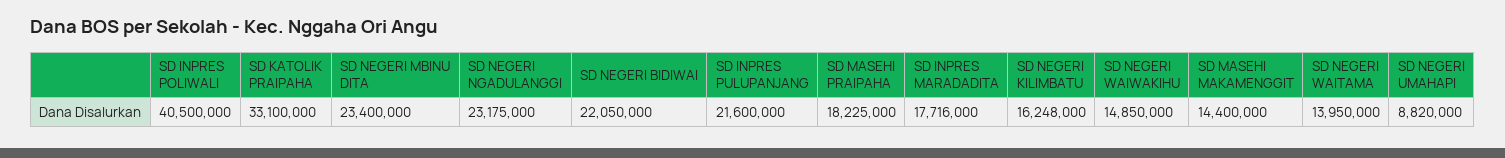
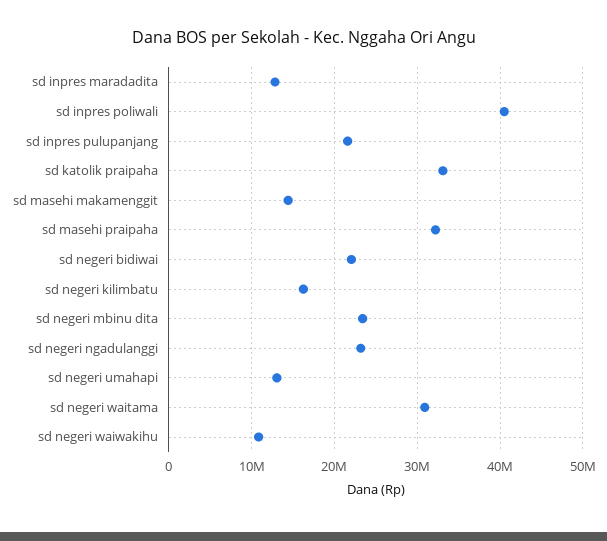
  {
    "SD INPRES POLIWALI": 40500000,
    "SD KATOLIK PRAIPAHA": 33100000,
    "SD NEGERI MBINU DITA": 23400000,
    "SD NEGERI NGADULANGGI": 23175000,
    "SD NEGERI BIDIWAI": 22050000,
    "SD INPRES PULUPANJANG": 21600000,
-   "SD MASEHI PRAIPAHA": 18225000,
+   "SD MASEHI PRAIPAHA": 32000000,
-   "SD INPRES MARADADITA": 17716000,
+   "SD INPRES MARADADITA": 13000000,
    "SD NEGERI KILIMBATU": 16248000,
-   "SD NEGERI WAIWAKIHU": 14850000,
+   "SD NEGERI WAIWAKIHU": 11000000,
    "SD MASEHI MAKAMENGGIT": 14400000,
-   "SD NEGERI WAITAMA": 13950000,
+   "SD NEGERI WAITAMA": 31000000,
-   "SD NEGERI UMAHAPI": 8820000
+   "SD NEGERI UMAHAPI": 13000000
  }

